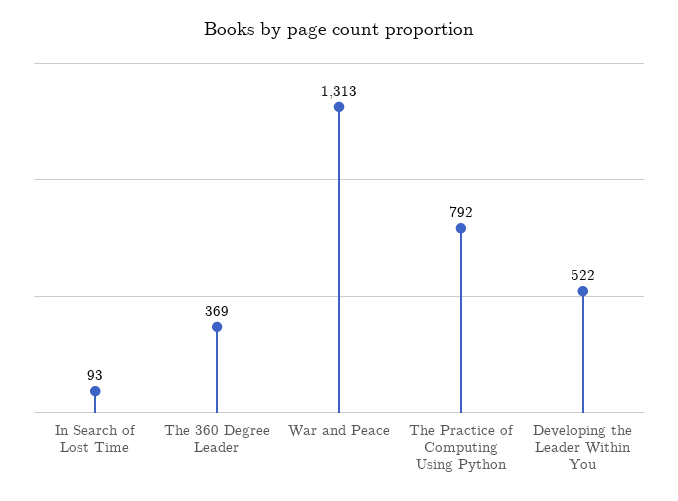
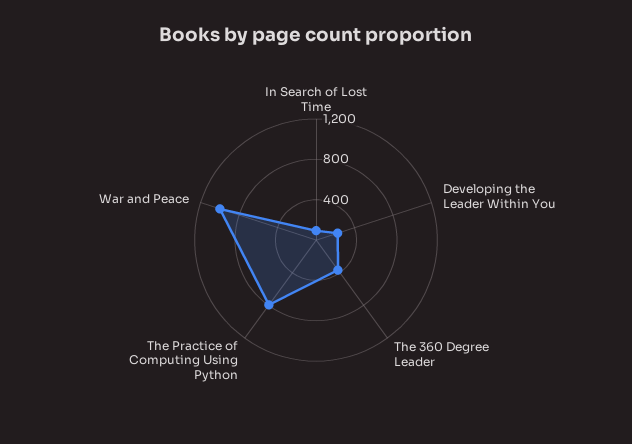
  {
    "In Search of Lost Time": 93,
    "The 360 Degree Leader": 369,
-   "War and Peace": 1313,
+   "War and Peace": 1000,
    "The Practice of Computing Using Python": 792,
-   "Developing the Leader Within You": 522
+   "Developing the Leader Within You": 200
  }

